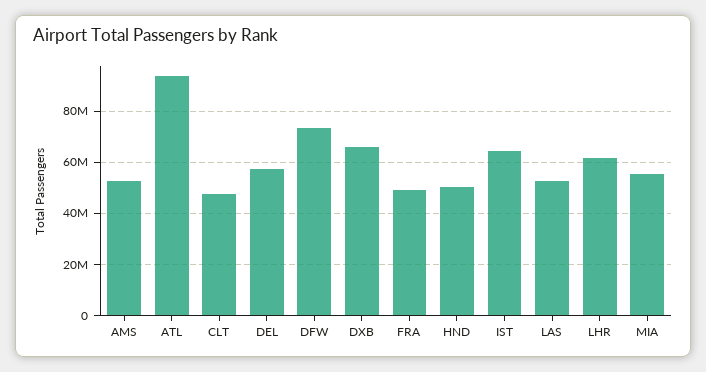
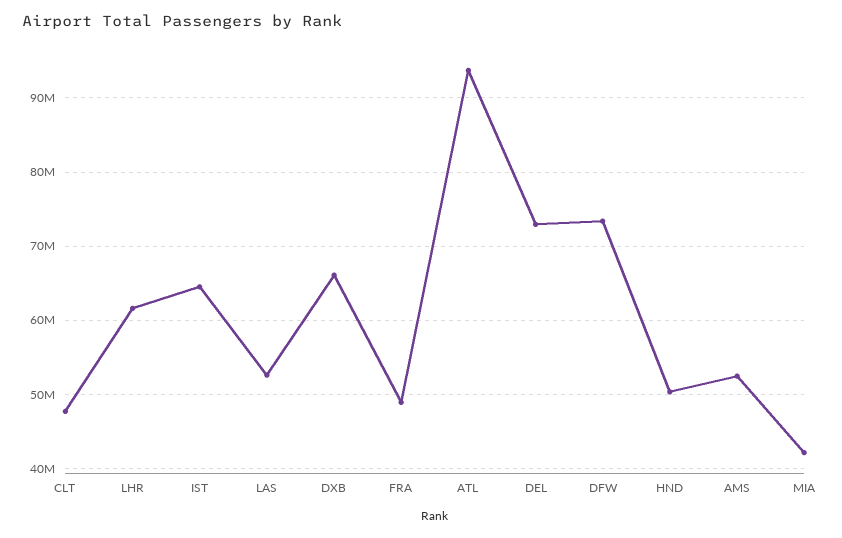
  {
    "AMS": 52000000,
    "ATL": 94000000,
    "CLT": 48000000,
-   "DEL": 57500000,
+   "DEL": 73000000,
    "DFW": 73000000,
    "DXB": 66000000,
    "FRA": 49000000,
    "HND": 50000000,
    "IST": 64000000,
    "LAS": 53000000,
    "LHR": 62000000,
-   "MIA": 55000000
+   "MIA": 42000000
  }

